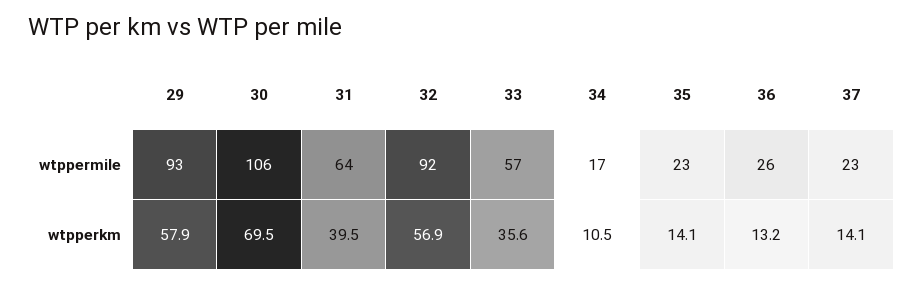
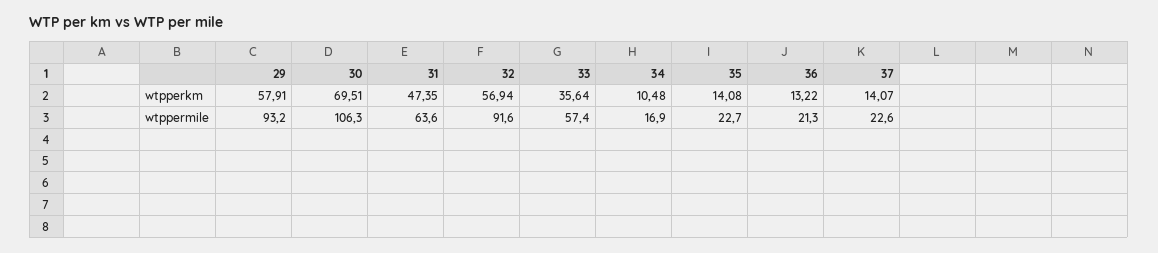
  {
    "29": {
      "wtppermile": 93.2,
      "wtpperkm": 57.91
    },
    "30": {
      "wtppermile": 106.3,
      "wtpperkm": 69.51
    },
    "31": {
      "wtppermile": 63.6,
-     "wtpperkm": 39.5
+     "wtpperkm": 47.35
    },
    "32": {
      "wtppermile": 91.6,
      "wtpperkm": 56.94
    },
    "33": {
      "wtppermile": 57.4,
      "wtpperkm": 35.64
    },
    "34": {
      "wtppermile": 16.9,
      "wtpperkm": 10.48
    },
    "35": {
      "wtppermile": 22.7,
      "wtpperkm": 14.08
    },
    "36": {
-     "wtppermile": 26,
+     "wtppermile": 21.3,
      "wtpperkm": 13.22
    },
    "37": {
      "wtppermile": 22.6,
      "wtpperkm": 14.07
    }
  }

